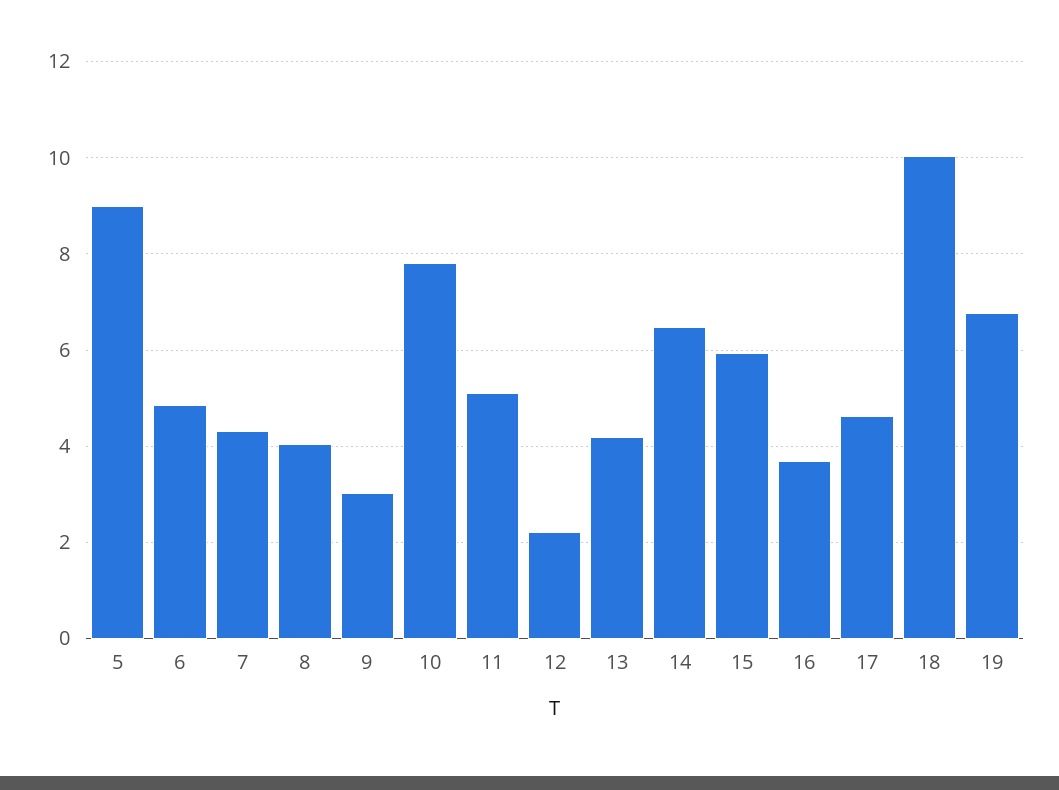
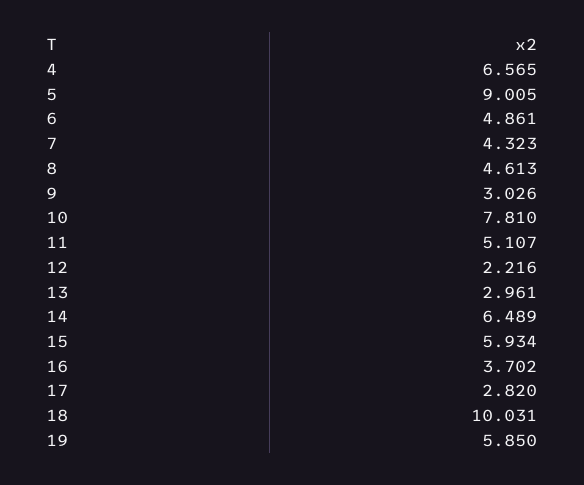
  {
    "5": 9.005,
    "6": 4.861,
    "7": 4.323,
-   "8": 4,
+   "8": 4.613,
    "9": 3.026,
    "10": 7.81,
    "11": 5.107,
    "12": 2.216,
-   "13": 4.2,
+   "13": 2.961,
    "14": 6.489,
    "15": 5.934,
    "16": 3.702,
-   "17": 4.6,
+   "17": 2.82,
    "18": 10.031,
-   "19": 6.8
+   "19": 5.85,
+   "4": 6.565
  }

